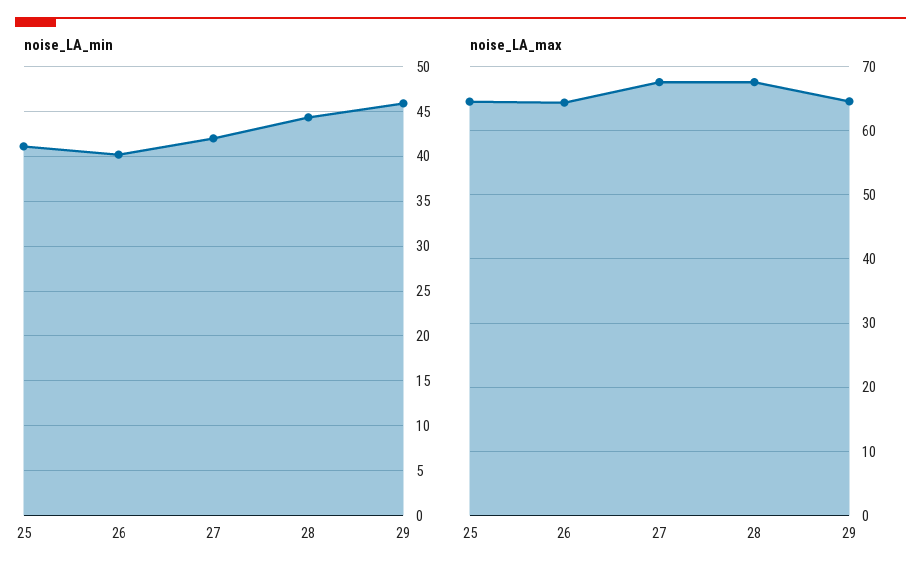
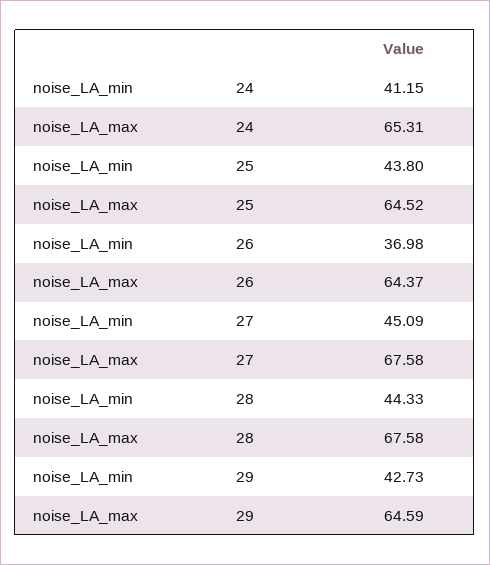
  {
    "noise_LA_min": {
-     "25": 41,
+     "25": 43.8,
-     "26": 40,
+     "26": 36.98,
-     "27": 42,
+     "27": 45.09,
      "28": 44.33,
-     "29": 46
+     "29": 42.73,
+     "24": 41.15
    },
    "noise_LA_max": {
      "25": 64.52,
      "26": 64.37,
      "27": 67.58,
      "28": 67.58,
-     "29": 64.59
+     "29": 64.59,
+     "24": 65.31
    }
  }

